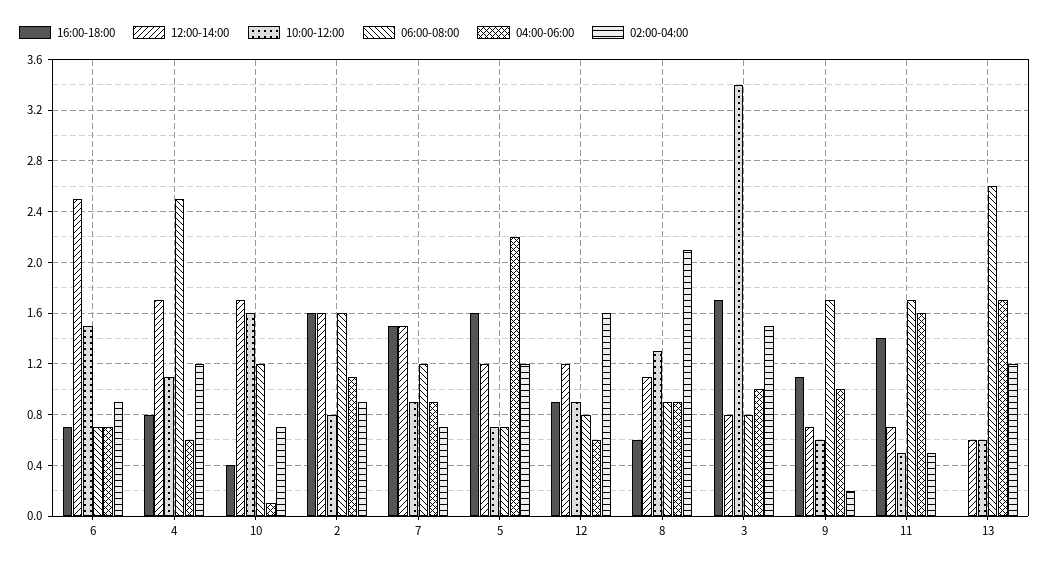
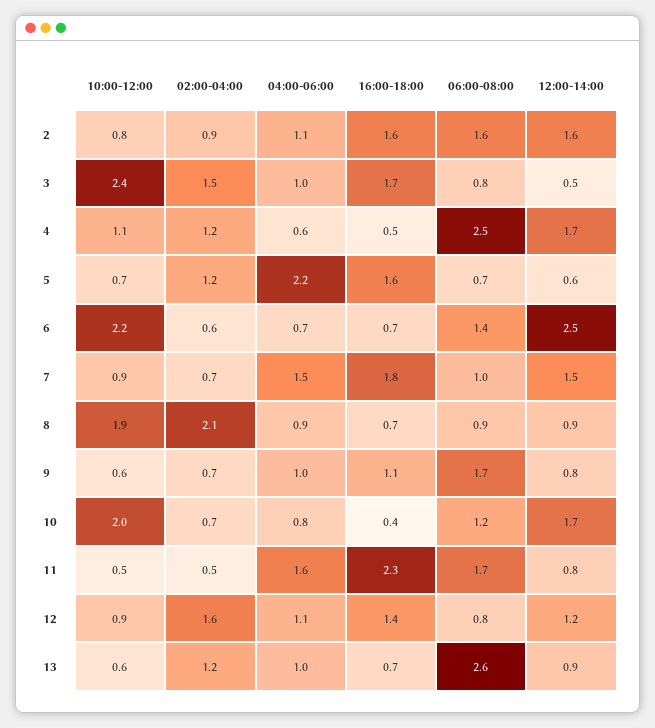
  {
    "16:00-18:00": {
      "6": 0.7,
-     "4": 0.8,
+     "4": 0.5,
      "10": 0.4,
      "2": 1.6,
-     "7": 1.5,
+     "7": 1.8,
      "5": 1.6,
-     "12": 0.9,
+     "12": 1.4,
-     "8": 0.6,
+     "8": 0.7,
      "3": 1.7,
      "9": 1.1,
-     "11": 1.4,
+     "11": 2.3,
-     "13": 0
+     "13": 0.7
    },
    "12:00-14:00": {
      "6": 2.5,
      "4": 1.7,
      "10": 1.7,
      "2": 1.6,
      "7": 1.5,
-     "5": 1.2,
+     "5": 0.6,
      "12": 1.2,
-     "8": 1.1,
+     "8": 0.9,
-     "3": 0.8,
+     "3": 0.5,
-     "9": 0.7,
+     "9": 0.8,
-     "11": 0.7,
+     "11": 0.8,
-     "13": 0.6
+     "13": 0.9
    },
    "10:00-12:00": {
-     "6": 1.5,
+     "6": 2.2,
      "4": 1.1,
-     "10": 1.6,
+     "10": 2,
      "2": 0.8,
      "7": 0.9,
      "5": 0.7,
      "12": 0.9,
-     "8": 1.3,
+     "8": 1.9,
-     "3": 3.4,
+     "3": 2.4,
      "9": 0.6,
      "11": 0.5,
      "13": 0.6
    },
    "06:00-08:00": {
-     "6": 0.7,
+     "6": 1.4,
      "4": 2.5,
      "10": 1.2,
      "2": 1.6,
-     "7": 1.2,
+     "7": 1,
      "5": 0.7,
      "12": 0.8,
      "8": 0.9,
      "3": 0.8,
      "9": 1.7,
      "11": 1.7,
      "13": 2.6
    },
    "04:00-06:00": {
      "6": 0.7,
      "4": 0.6,
-     "10": 0.1,
+     "10": 0.8,
      "2": 1.1,
-     "7": 0.9,
+     "7": 1.5,
      "5": 2.2,
-     "12": 0.6,
+     "12": 1.1,
      "8": 0.9,
      "3": 1,
      "9": 1,
      "11": 1.6,
-     "13": 1.7
+     "13": 1
    },
    "02:00-04:00": {
-     "6": 0.9,
+     "6": 0.6,
      "4": 1.2,
      "10": 0.7,
      "2": 0.9,
      "7": 0.7,
      "5": 1.2,
      "12": 1.6,
      "8": 2.1,
      "3": 1.5,
-     "9": 0.2,
+     "9": 0.7,
      "11": 0.5,
      "13": 1.2
    }
  }

